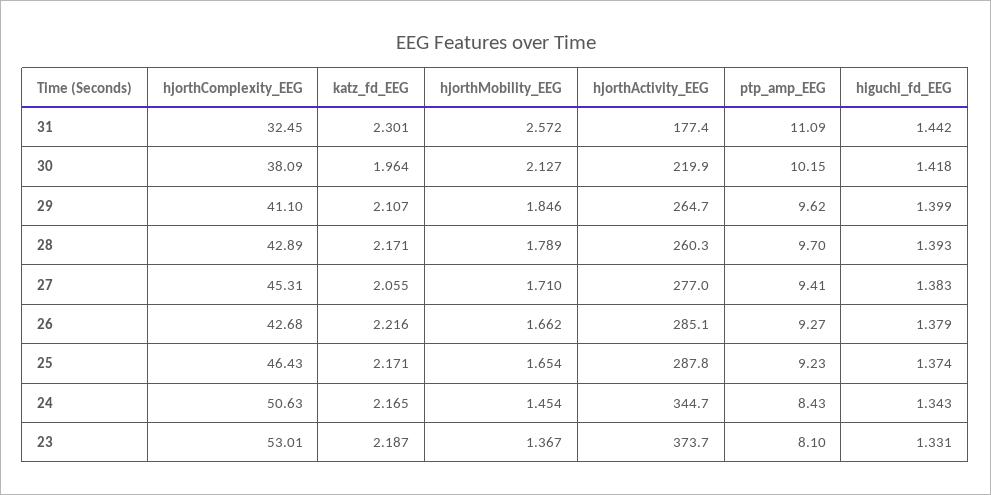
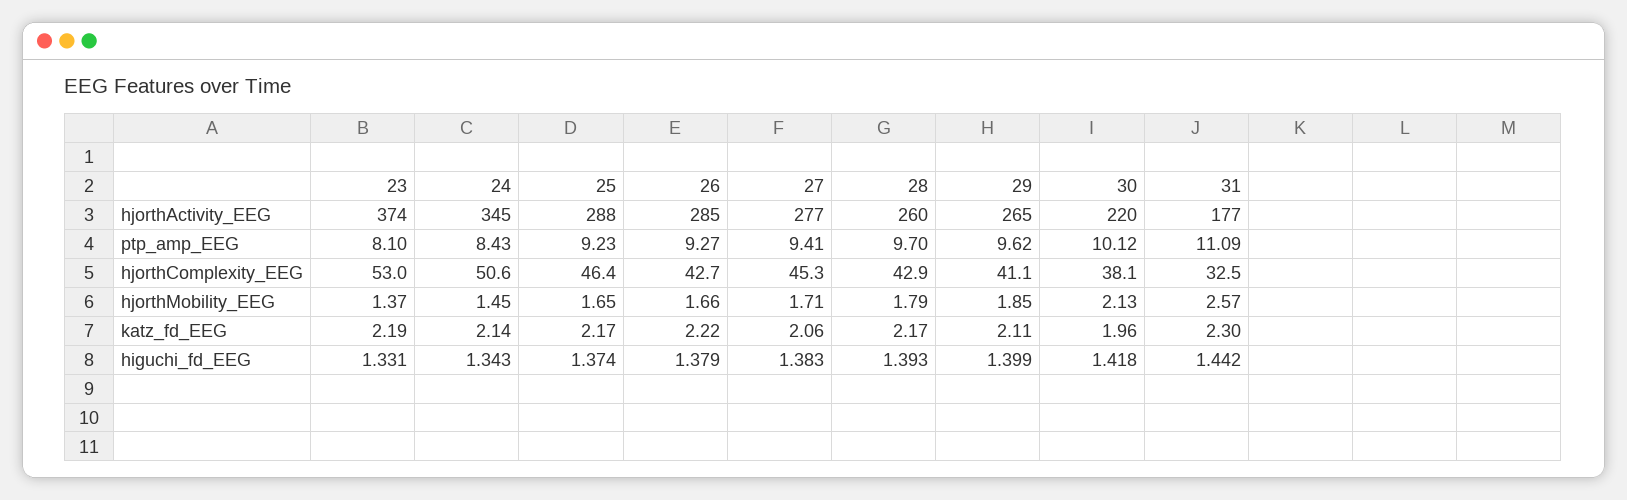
  {
    "hjorthComplexity_EEG": {
      "31": 32.45,
      "30": 38.09,
      "29": 41.1,
      "28": 42.89,
      "27": 45.31,
      "26": 42.68,
      "25": 46.43,
      "24": 50.63,
      "23": 53.01
    },
    "katz_fd_EEG": {
      "31": 2.301,
      "30": 1.964,
      "29": 2.107,
      "28": 2.171,
      "27": 2.055,
      "26": 2.216,
      "25": 2.171,
-     "24": 2.165,
+     "24": 2.14,
      "23": 2.187
    },
    "hjorthMobility_EEG": {
      "31": 2.572,
      "30": 2.127,
      "29": 1.846,
      "28": 1.789,
      "27": 1.71,
      "26": 1.662,
      "25": 1.654,
      "24": 1.454,
      "23": 1.367
    },
    "hjorthActivity_EEG": {
      "31": 177.4,
      "30": 219.9,
      "29": 264.7,
      "28": 260.3,
      "27": 277,
      "26": 285.1,
      "25": 287.8,
      "24": 344.7,
      "23": 373.7
    },
    "ptp_amp_EEG": {
      "31": 11.09,
-     "30": 10.15,
+     "30": 10.12,
      "29": 9.62,
      "28": 9.7,
      "27": 9.41,
      "26": 9.27,
      "25": 9.23,
      "24": 8.43,
      "23": 8.1
    },
    "higuchi_fd_EEG": {
      "31": 1.442,
      "30": 1.418,
      "29": 1.399,
      "28": 1.393,
      "27": 1.383,
      "26": 1.379,
      "25": 1.374,
      "24": 1.343,
      "23": 1.331
    }
  }

